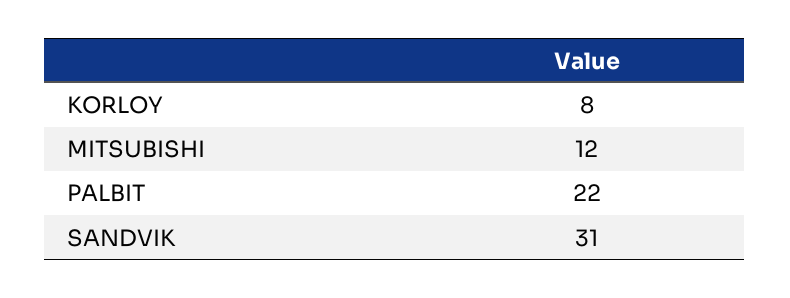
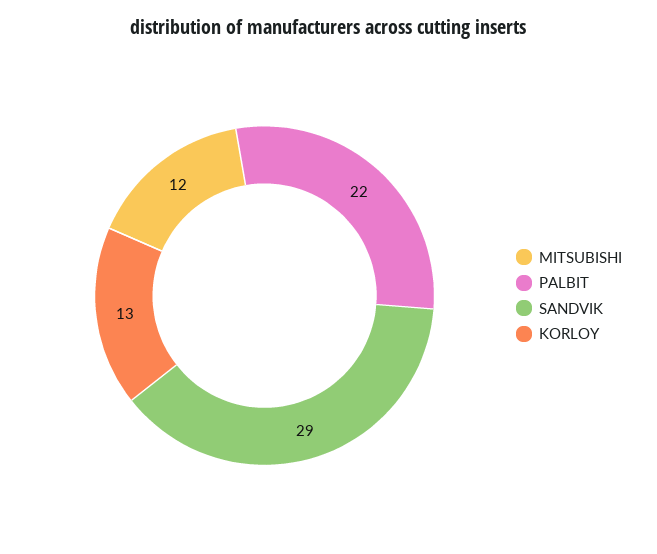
  {
-   "KORLOY": 8,
+   "KORLOY": 13,
    "MITSUBISHI": 12,
    "PALBIT": 22,
-   "SANDVIK": 31
+   "SANDVIK": 29
  }

